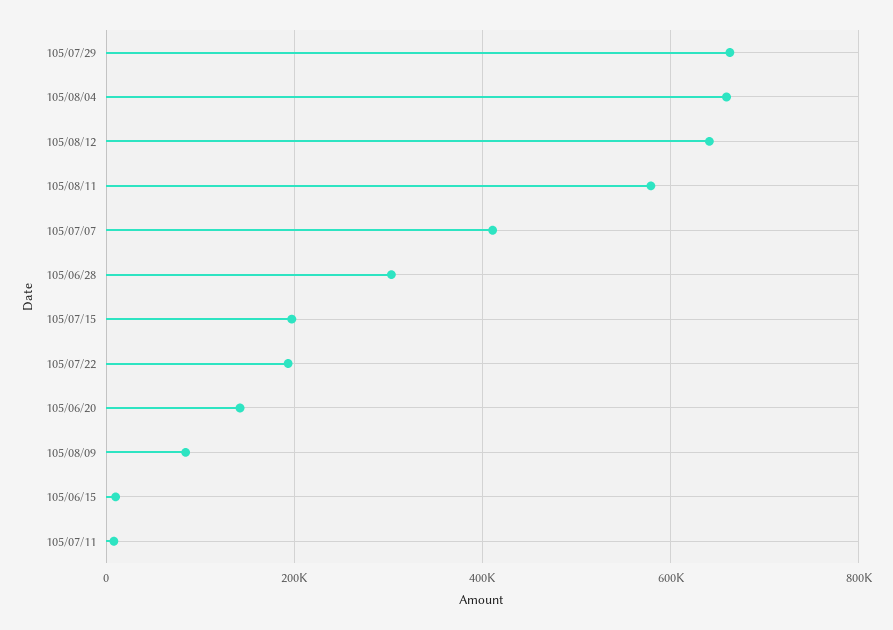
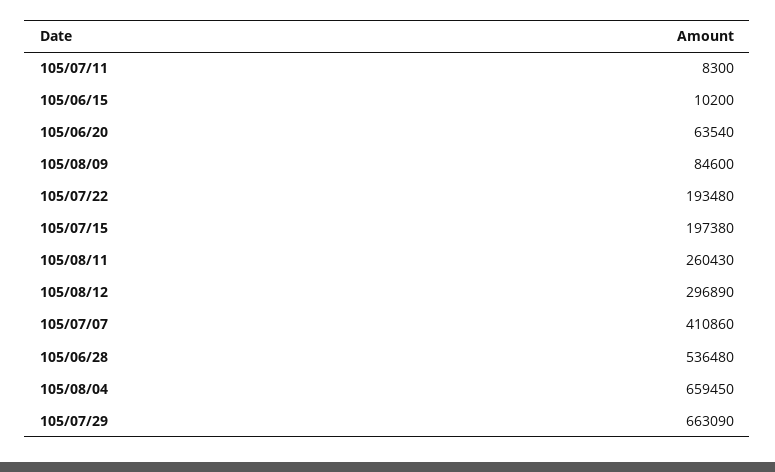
  {
    "105/07/29": 663090,
    "105/08/04": 659450,
-   "105/08/12": 640000,
+   "105/08/12": 296890,
-   "105/08/11": 580000,
+   "105/08/11": 260430,
    "105/07/07": 410860,
-   "105/06/28": 300000,
+   "105/06/28": 536480,
    "105/07/15": 197380,
    "105/07/22": 193480,
-   "105/06/20": 140000,
+   "105/06/20": 63540,
    "105/08/09": 84600,
    "105/06/15": 10200,
    "105/07/11": 8300
  }

